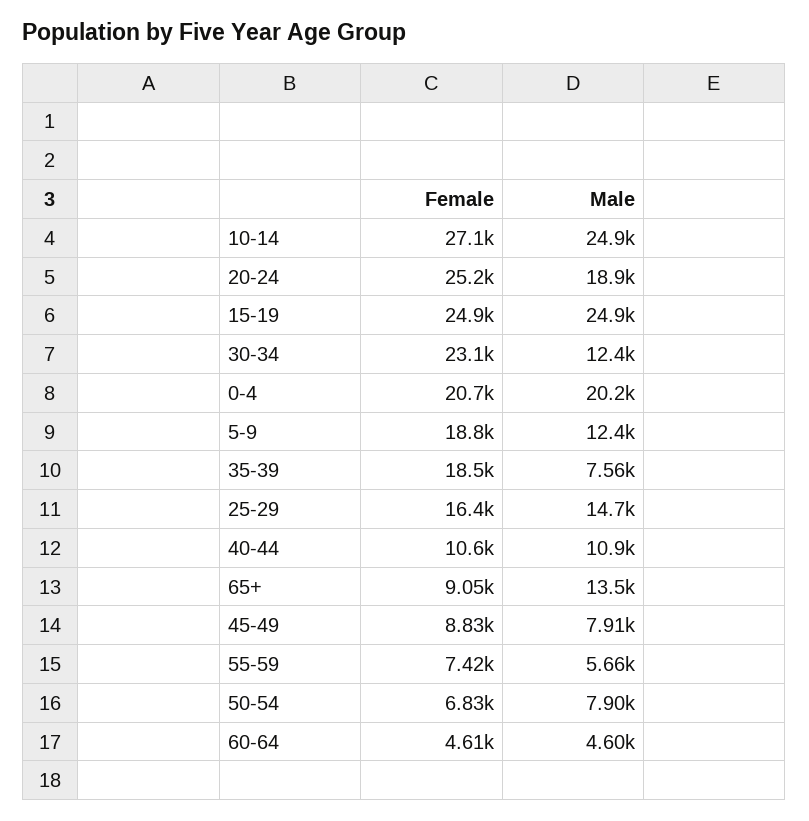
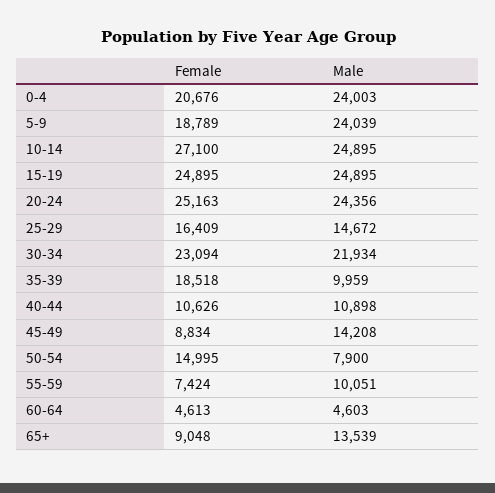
  {
    "Female": {
      "10-14": 27100,
      "20-24": 25163,
      "15-19": 24895,
      "30-34": 23094,
      "0-4": 20676,
      "5-9": 18789,
      "35-39": 18518,
      "25-29": 16409,
      "40-44": 10626,
      "65+": 9048,
      "45-49": 8834,
      "55-59": 7424,
-     "50-54": 6830,
+     "50-54": 14995,
      "60-64": 4613
    },
    "Male": {
      "10-14": 24895,
-     "20-24": 18900,
+     "20-24": 24356,
      "15-19": 24895,
-     "30-34": 12400,
+     "30-34": 21934,
-     "0-4": 20200,
+     "0-4": 24003,
-     "5-9": 12400,
+     "5-9": 24039,
-     "35-39": 7560,
+     "35-39": 9959,
      "25-29": 14672,
      "40-44": 10898,
      "65+": 13539,
-     "45-49": 7910,
+     "45-49": 14208,
-     "55-59": 5660,
+     "55-59": 10051,
      "50-54": 7900,
      "60-64": 4603
    }
  }

